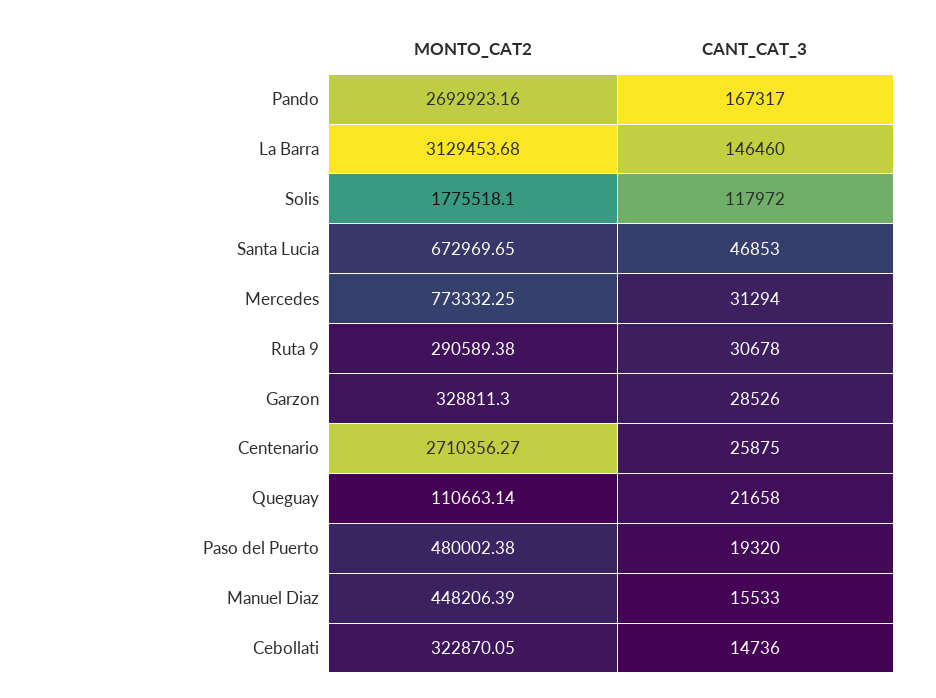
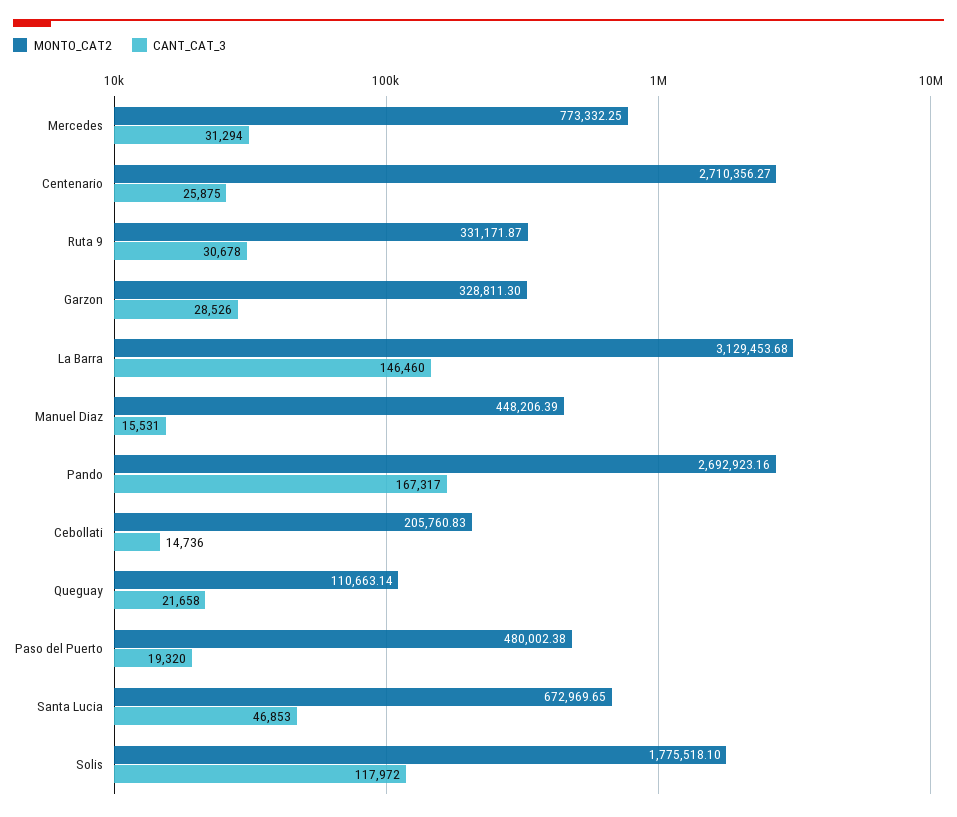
  {
    "MONTO_CAT2": {
      "Pando": 2692923.16,
      "La Barra": 3129453.68,
      "Solis": 1775518.1,
      "Santa Lucia": 672969.65,
      "Mercedes": 773332.25,
-     "Ruta 9": 290589.38,
+     "Ruta 9": 331171.87,
      "Garzon": 328811.3,
      "Centenario": 2710356.27,
      "Queguay": 110663.14,
      "Paso del Puerto": 480002.38,
      "Manuel Diaz": 448206.39,
-     "Cebollati": 322870.05
+     "Cebollati": 205760.83
    },
    "CANT_CAT_3": {
      "Pando": 167317,
      "La Barra": 146460,
      "Solis": 117972,
      "Santa Lucia": 46853,
      "Mercedes": 31294,
      "Ruta 9": 30678,
      "Garzon": 28526,
      "Centenario": 25875,
      "Queguay": 21658,
      "Paso del Puerto": 19320,
-     "Manuel Diaz": 15533,
+     "Manuel Diaz": 15531,
      "Cebollati": 14736
    }
  }

